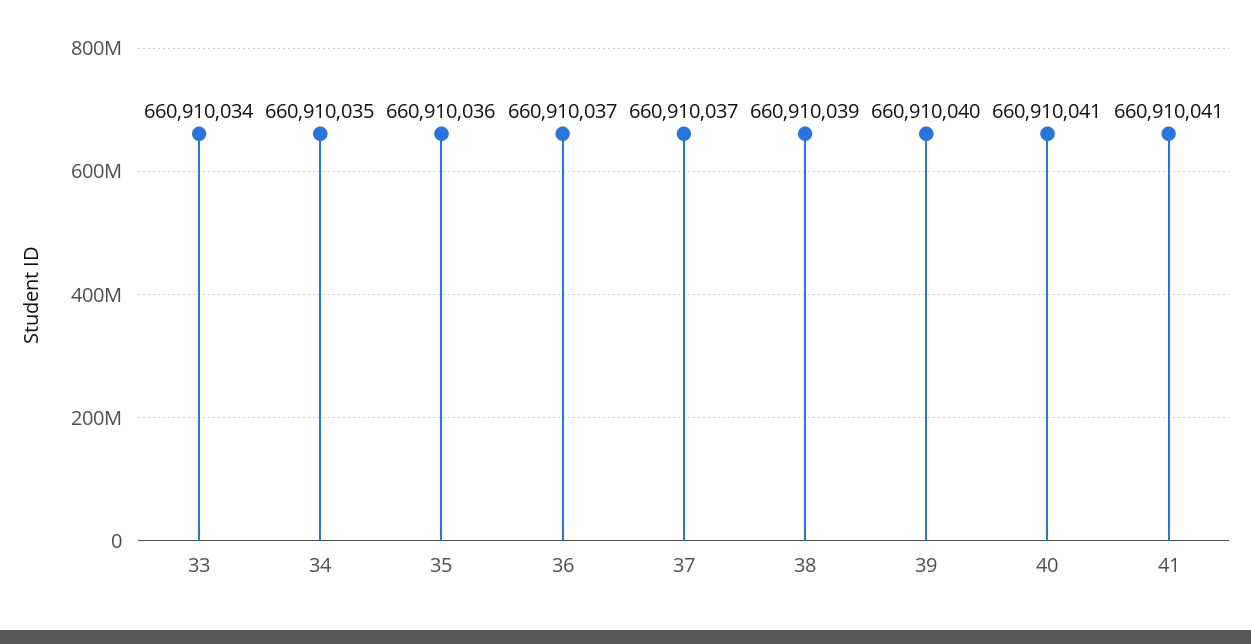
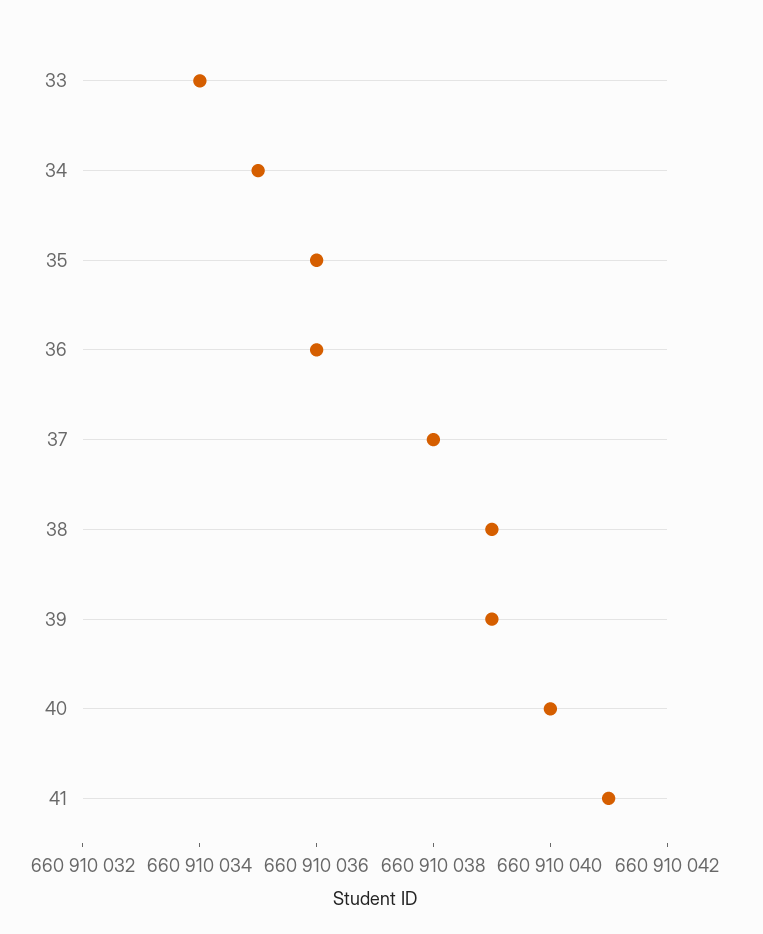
  {
    "33": 660910034,
    "34": 660910035,
    "35": 660910036,
-   "36": 660910037,
+   "36": 660910036,
-   "37": 660910037,
+   "37": 660910038,
    "38": 660910039,
-   "39": 660910040,
+   "39": 660910039,
-   "40": 660910041,
+   "40": 660910040,
    "41": 660910041
  }

